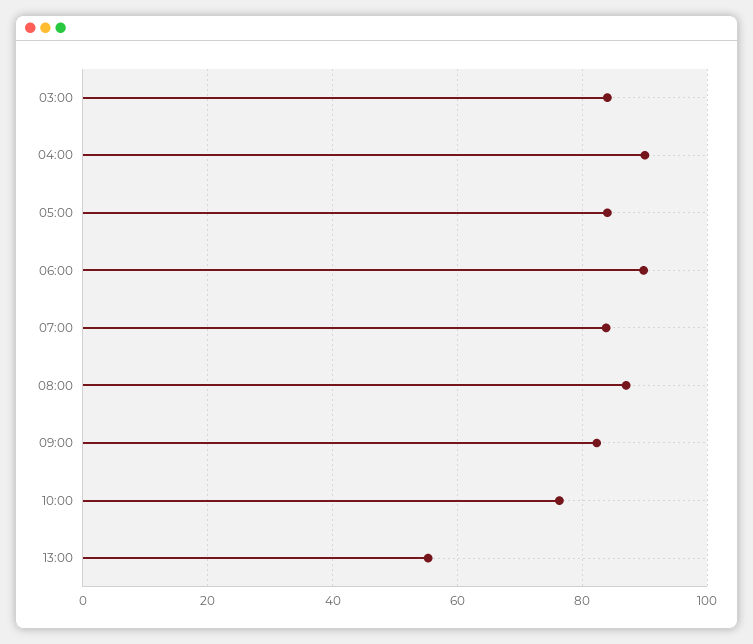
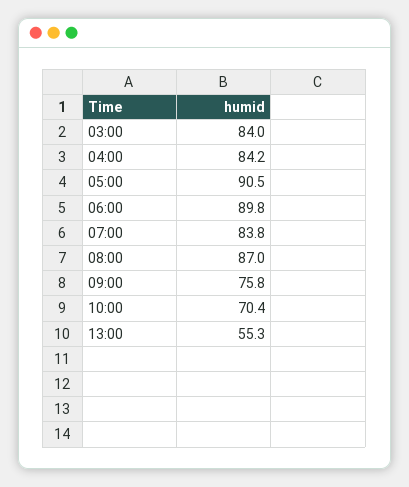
  {
    "03:00": 84,
-   "04:00": 90,
+   "04:00": 84.2,
-   "05:00": 84,
+   "05:00": 90.5,
    "06:00": 89.8,
    "07:00": 83.8,
    "08:00": 87,
-   "09:00": 82,
+   "09:00": 75.8,
-   "10:00": 76,
+   "10:00": 70.4,
    "13:00": 55.3
  }

